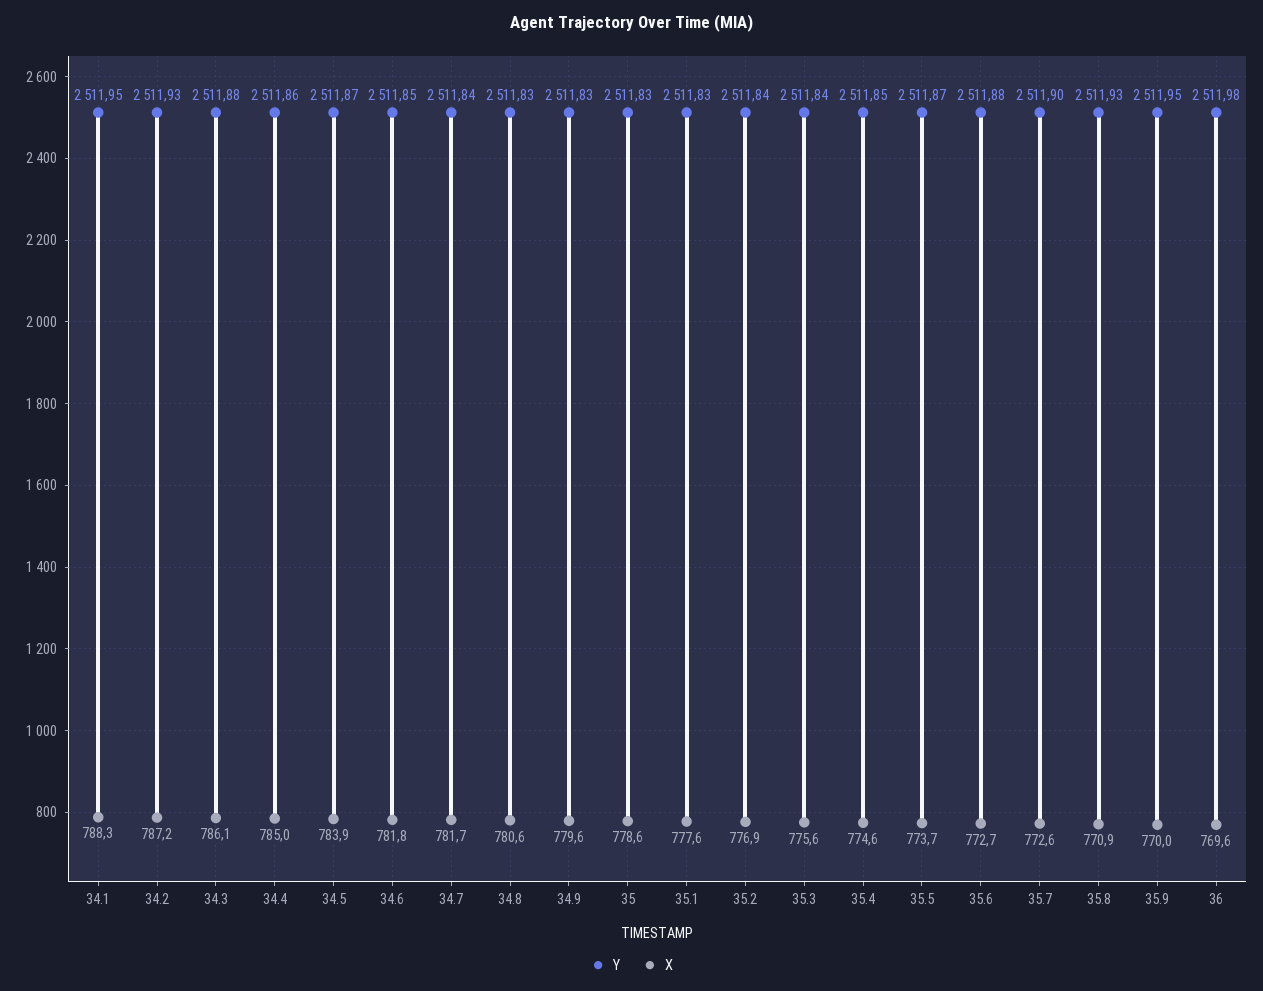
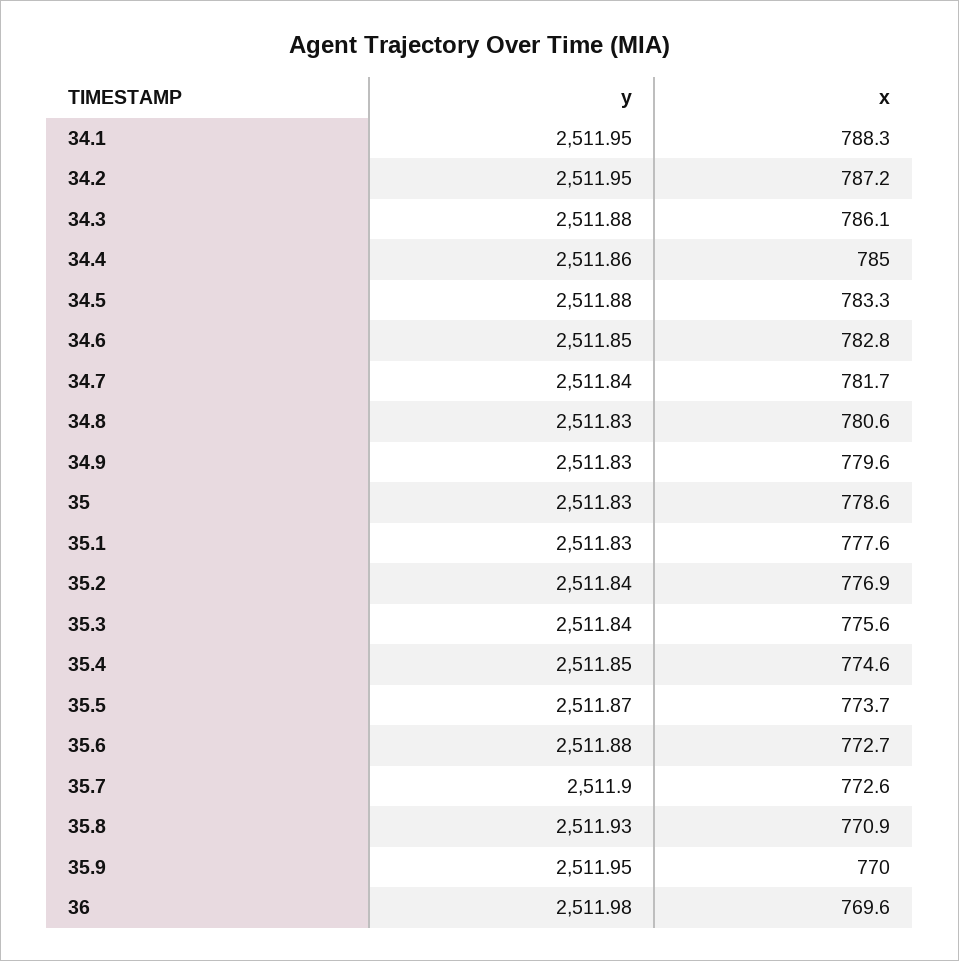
  {
    "Y": {
      "34.1": 2511.95,
-     "34.2": 2511.93,
+     "34.2": 2511.95,
      "34.3": 2511.88,
      "34.4": 2511.86,
-     "34.5": 2511.87,
+     "34.5": 2511.88,
      "34.6": 2511.85,
      "34.7": 2511.84,
      "34.8": 2511.83,
      "34.9": 2511.83,
      "35": 2511.83,
      "35.1": 2511.83,
      "35.2": 2511.84,
      "35.3": 2511.84,
      "35.4": 2511.85,
      "35.5": 2511.87,
      "35.6": 2511.88,
      "35.7": 2511.9,
      "35.8": 2511.93,
      "35.9": 2511.95,
      "36": 2511.98
    },
    "X": {
      "34.1": 788.3,
      "34.2": 787.2,
      "34.3": 786.1,
      "34.4": 785,
-     "34.5": 783.9,
+     "34.5": 783.3,
-     "34.6": 781.8,
+     "34.6": 782.8,
      "34.7": 781.7,
      "34.8": 780.6,
      "34.9": 779.6,
      "35": 778.6,
      "35.1": 777.6,
      "35.2": 776.9,
      "35.3": 775.6,
      "35.4": 774.6,
      "35.5": 773.7,
      "35.6": 772.7,
      "35.7": 772.6,
      "35.8": 770.9,
      "35.9": 770,
      "36": 769.6
    }
  }

